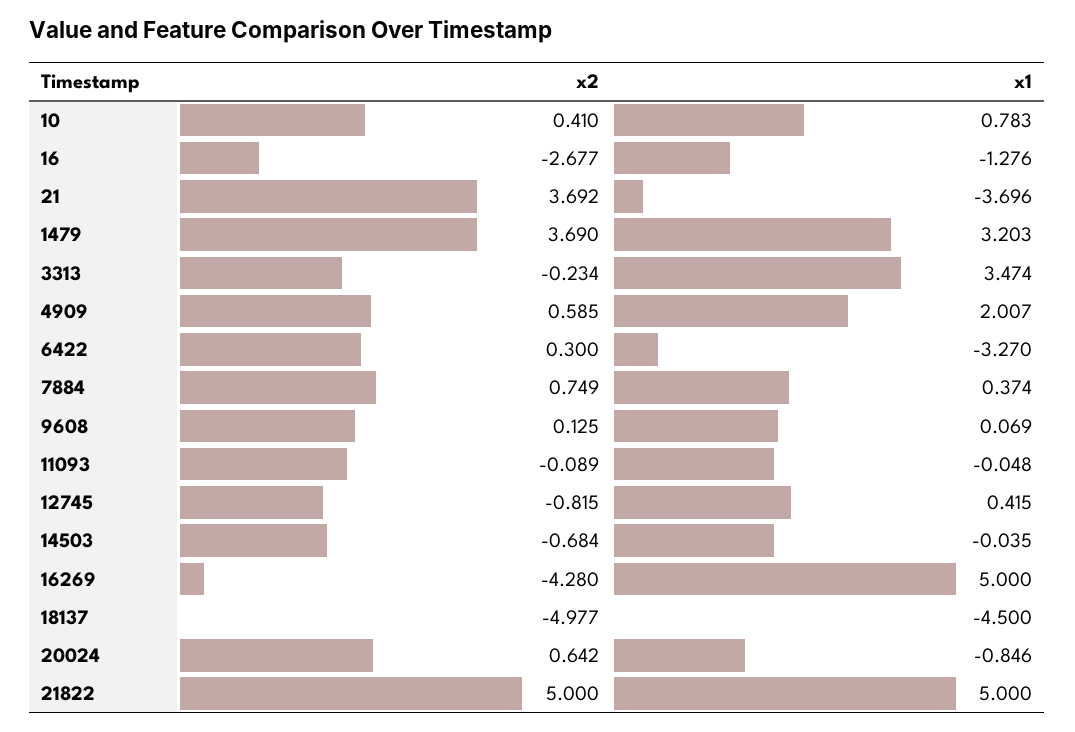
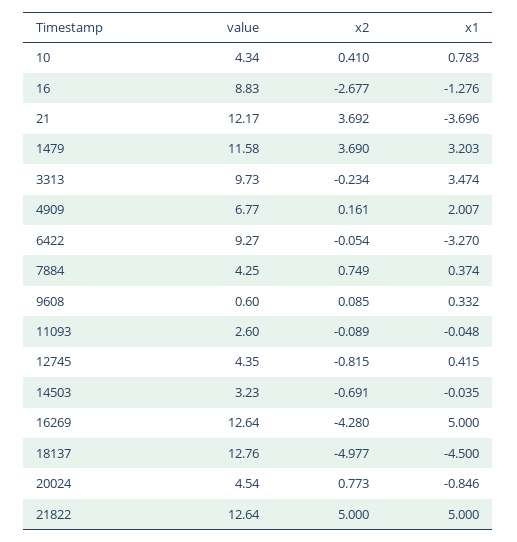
  {
    "x2": {
      "10": 0.41,
      "16": -2.677,
      "21": 3.692,
      "1479": 3.69,
      "3313": -0.234,
-     "4909": 0.585,
+     "4909": 0.161,
-     "6422": 0.3,
+     "6422": -0.054,
      "7884": 0.749,
-     "9608": 0.125,
+     "9608": 0.085,
      "11093": -0.089,
      "12745": -0.815,
-     "14503": -0.684,
+     "14503": -0.691,
      "16269": -4.28,
      "18137": -4.977,
-     "20024": 0.642,
+     "20024": 0.773,
      "21822": 5
    },
    "x1": {
      "10": 0.783,
      "16": -1.276,
      "21": -3.696,
      "1479": 3.203,
      "3313": 3.474,
      "4909": 2.007,
      "6422": -3.27,
      "7884": 0.374,
-     "9608": 0.069,
+     "9608": 0.332,
      "11093": -0.048,
      "12745": 0.415,
      "14503": -0.035,
      "16269": 5,
      "18137": -4.5,
      "20024": -0.846,
      "21822": 5
-   }
+   },
+   "value": {
+     "10": 4.34,
+     "16": 8.83,
+     "21": 12.17,
+     "1479": 11.58,
+     "3313": 9.73,
+     "4909": 6.77,
+     "6422": 9.27,
+     "7884": 4.25,
+     "9608": 0.6,
+     "11093": 2.6,
+     "12745": 4.35,
+     "14503": 3.23,
+     "16269": 12.64,
+     "18137": 12.76,
+     "20024": 4.54,
+     "21822": 12.64
+   }
  }

